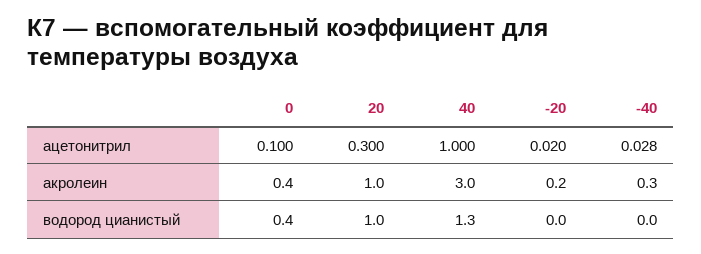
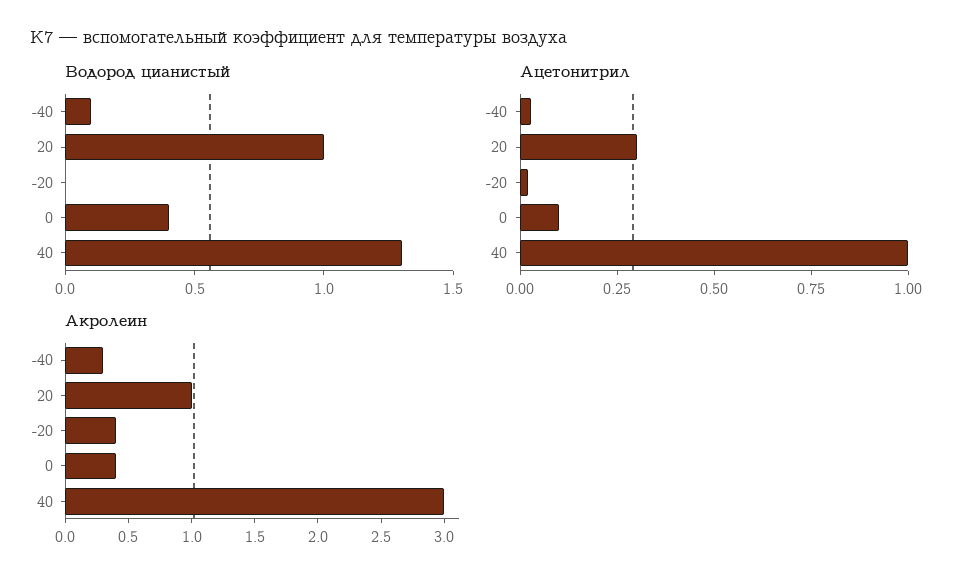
  {
    "ацетонитрил": {
      "0": 0.1,
      "20": 0.3,
      "40": 1,
      "-20": 0.02,
      "-40": 0.028
    },
    "акролеин": {
      "0": 0.4,
      "20": 1,
      "40": 3,
-     "-20": 0.2,
+     "-20": 0.4,
      "-40": 0.3
    },
    "водород цианистый": {
      "0": 0.4,
      "20": 1,
      "40": 1.3,
      "-20": 0,
-     "-40": 0
+     "-40": 0.1
    }
  }

